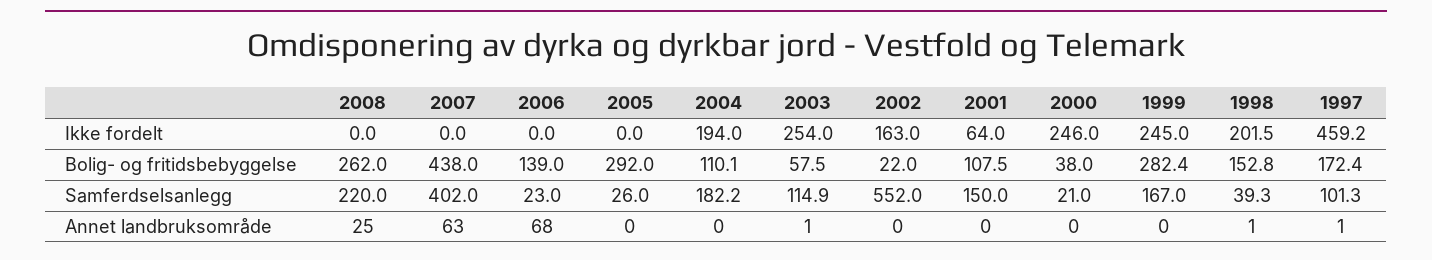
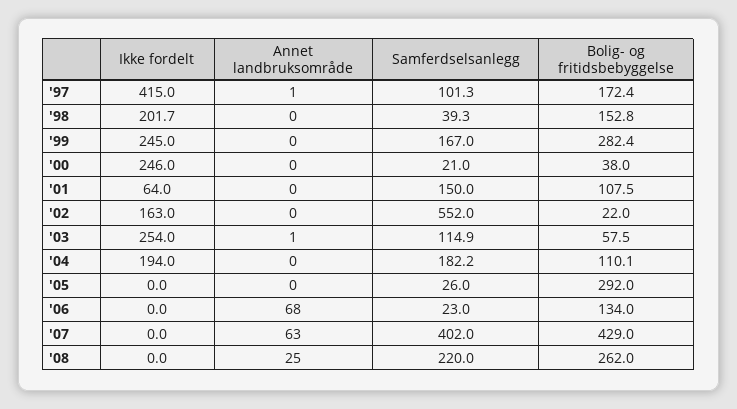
  {
    "2008": {
      "Ikke fordelt": 0,
      "Bolig- og fritidsbebyggelse": 262,
      "Samferdselsanlegg": 220,
      "Annet landbruksområde": 25
    },
    "2007": {
      "Ikke fordelt": 0,
-     "Bolig- og fritidsbebyggelse": 438,
+     "Bolig- og fritidsbebyggelse": 429,
      "Samferdselsanlegg": 402,
      "Annet landbruksområde": 63
    },
    "2006": {
      "Ikke fordelt": 0,
-     "Bolig- og fritidsbebyggelse": 139,
+     "Bolig- og fritidsbebyggelse": 134,
      "Samferdselsanlegg": 23,
      "Annet landbruksområde": 68
    },
    "2005": {
      "Ikke fordelt": 0,
      "Bolig- og fritidsbebyggelse": 292,
      "Samferdselsanlegg": 26,
      "Annet landbruksområde": 0
    },
    "2004": {
      "Ikke fordelt": 194,
      "Bolig- og fritidsbebyggelse": 110.1,
      "Samferdselsanlegg": 182.2,
      "Annet landbruksområde": 0
    },
    "2003": {
      "Ikke fordelt": 254,
      "Bolig- og fritidsbebyggelse": 57.5,
      "Samferdselsanlegg": 114.9,
      "Annet landbruksområde": 1
    },
    "2002": {
      "Ikke fordelt": 163,
      "Bolig- og fritidsbebyggelse": 22,
      "Samferdselsanlegg": 552,
      "Annet landbruksområde": 0
    },
    "2001": {
      "Ikke fordelt": 64,
      "Bolig- og fritidsbebyggelse": 107.5,
      "Samferdselsanlegg": 150,
      "Annet landbruksområde": 0
    },
    "2000": {
      "Ikke fordelt": 246,
      "Bolig- og fritidsbebyggelse": 38,
      "Samferdselsanlegg": 21,
      "Annet landbruksområde": 0
    },
    "1999": {
      "Ikke fordelt": 245,
      "Bolig- og fritidsbebyggelse": 282.4,
      "Samferdselsanlegg": 167,
      "Annet landbruksområde": 0
    },
    "1998": {
-     "Ikke fordelt": 201.5,
+     "Ikke fordelt": 201.7,
      "Bolig- og fritidsbebyggelse": 152.8,
      "Samferdselsanlegg": 39.3,
-     "Annet landbruksområde": 1
+     "Annet landbruksområde": 0
    },
    "1997": {
-     "Ikke fordelt": 459.2,
+     "Ikke fordelt": 415,
      "Bolig- og fritidsbebyggelse": 172.4,
      "Samferdselsanlegg": 101.3,
      "Annet landbruksområde": 1
    }
  }

